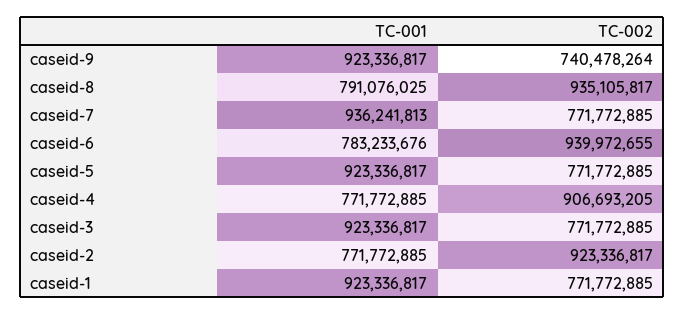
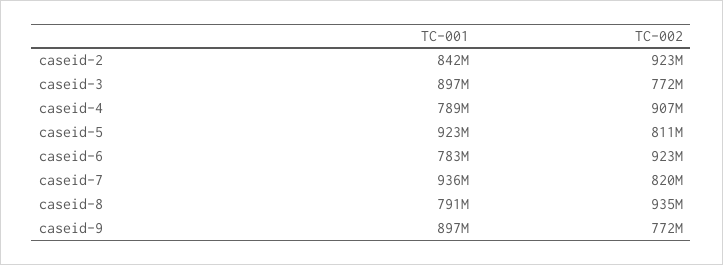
  {
    "TC-001": {
-     "caseid-9": 923336817,
+     "caseid-9": 897000000,
      "caseid-8": 791076025,
      "caseid-7": 936241813,
      "caseid-6": 783233676,
      "caseid-5": 923336817,
-     "caseid-4": 771772885,
+     "caseid-4": 789000000,
-     "caseid-3": 923336817,
+     "caseid-3": 897000000,
-     "caseid-2": 771772885,
+     "caseid-2": 842000000
-     "caseid-1": 923336817
    },
    "TC-002": {
-     "caseid-9": 740478264,
+     "caseid-9": 772000000,
      "caseid-8": 935105817,
-     "caseid-7": 771772885,
+     "caseid-7": 820000000,
-     "caseid-6": 939972655,
+     "caseid-6": 923000000,
-     "caseid-5": 771772885,
+     "caseid-5": 811000000,
      "caseid-4": 906693205,
      "caseid-3": 771772885,
-     "caseid-2": 923336817,
+     "caseid-2": 923336817
-     "caseid-1": 771772885
    }
  }

